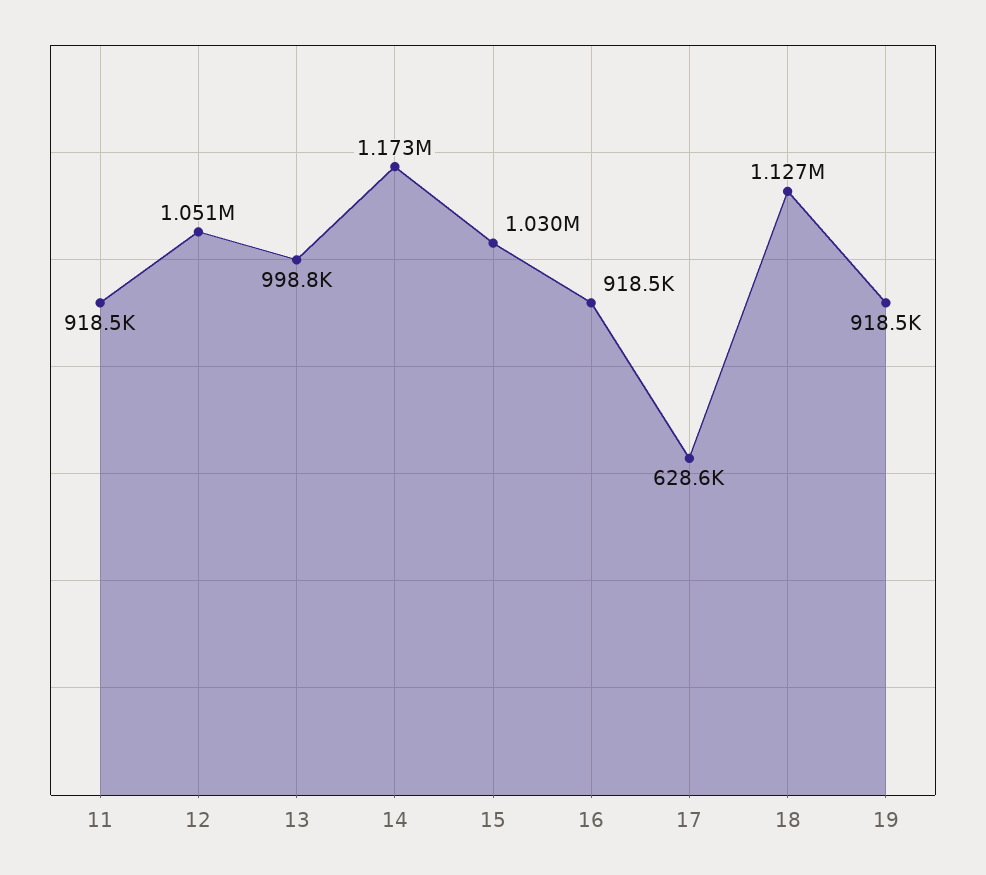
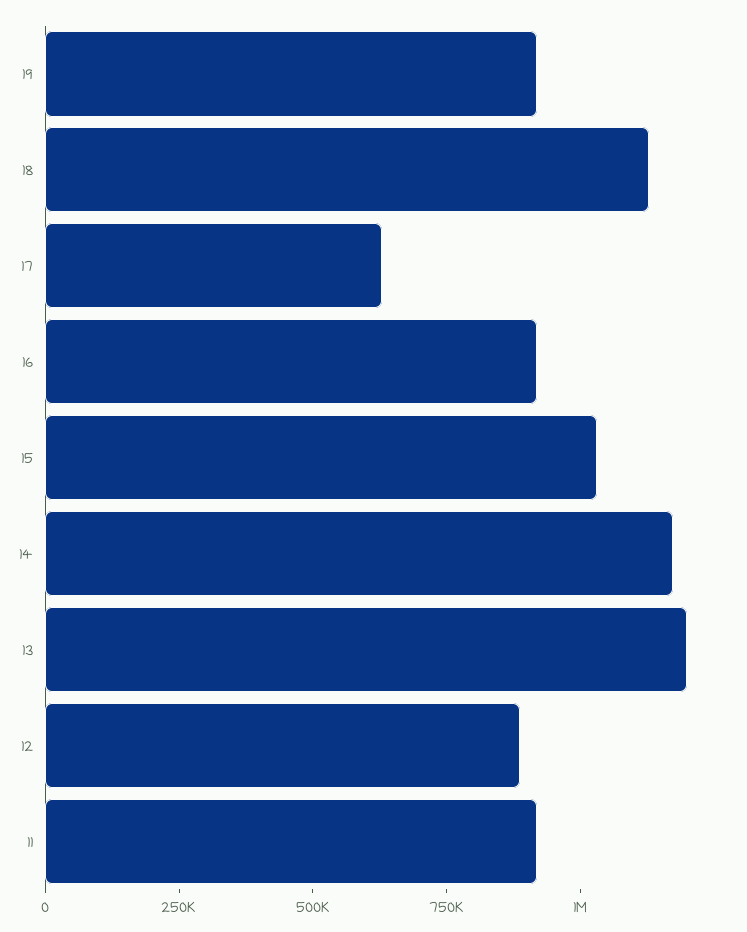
  {
    "11": 918500,
-   "12": 1051000,
+   "12": 900000,
-   "13": 998800,
+   "13": 1200000,
    "14": 1173000,
    "15": 1030000,
    "16": 918500,
    "17": 628600,
    "18": 1127000,
    "19": 918500
  }

